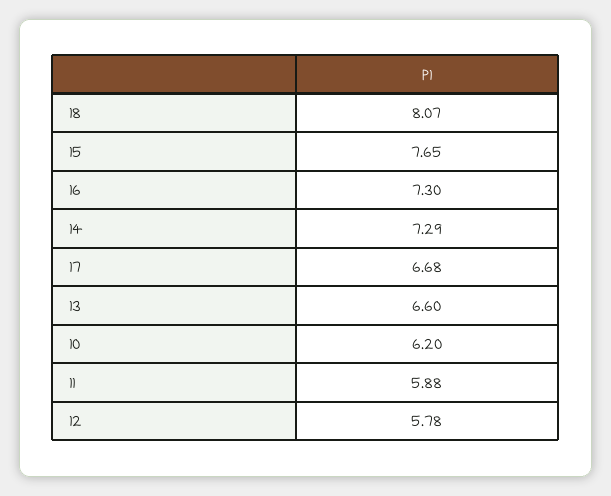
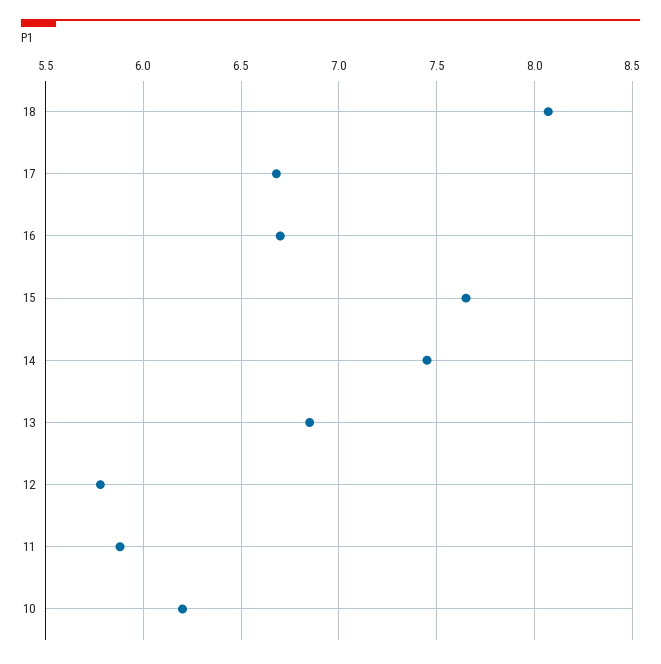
  {
    "18": 8.07,
    "15": 7.65,
-   "16": 7.3,
+   "16": 6.7,
-   "14": 7.29,
+   "14": 7.45,
    "17": 6.68,
-   "13": 6.6,
+   "13": 6.85,
    "10": 6.2,
    "11": 5.88,
    "12": 5.78
  }

